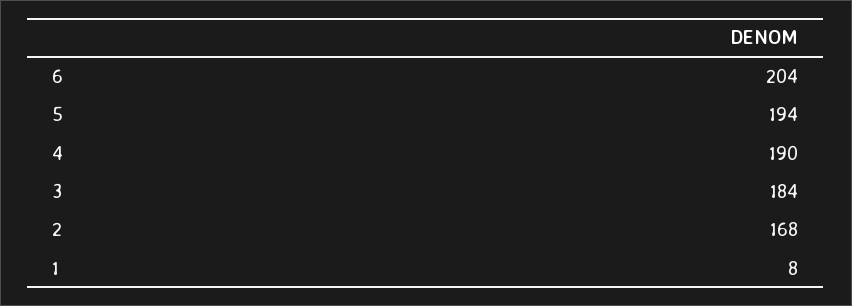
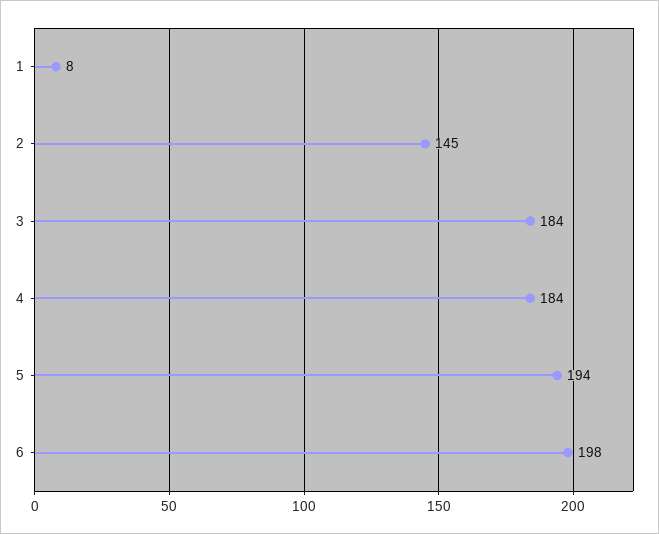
  {
-   "6": 204,
+   "6": 198,
    "5": 194,
-   "4": 190,
+   "4": 184,
    "3": 184,
-   "2": 168,
+   "2": 145,
    "1": 8
  }

